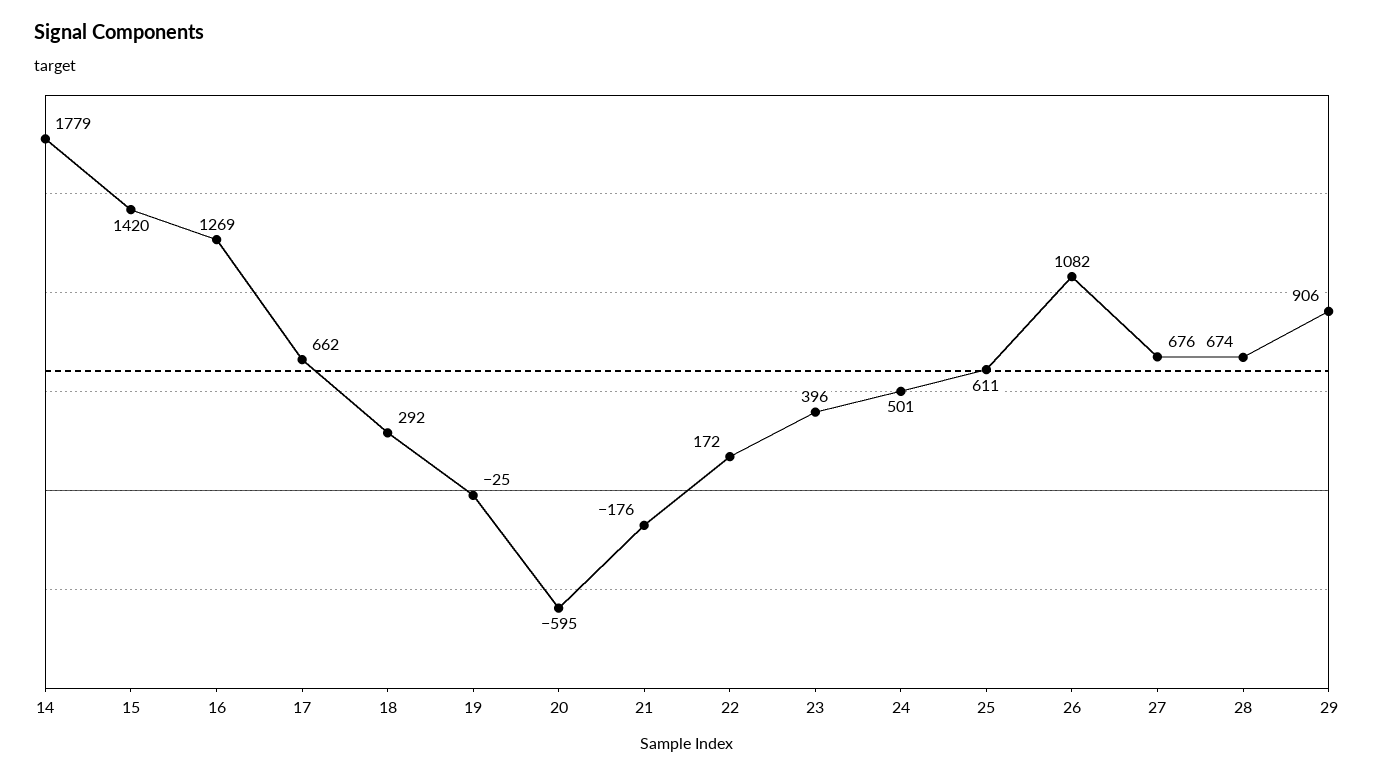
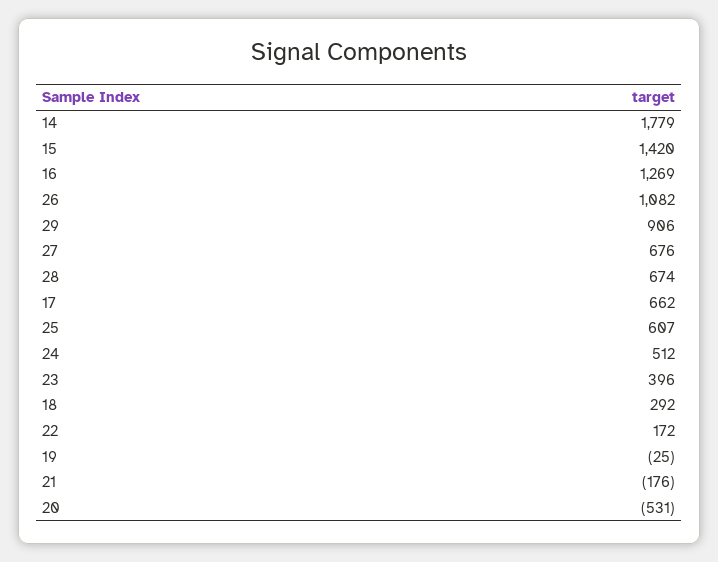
  {
    "14": 1779,
    "15": 1420,
    "16": 1269,
    "17": 662,
    "18": 292,
    "19": -25,
-   "20": -595,
+   "20": -531,
    "21": -176,
    "22": 172,
    "23": 396,
-   "24": 501,
+   "24": 512,
-   "25": 611,
+   "25": 607,
    "26": 1082,
    "27": 676,
    "28": 674,
    "29": 906
  }

